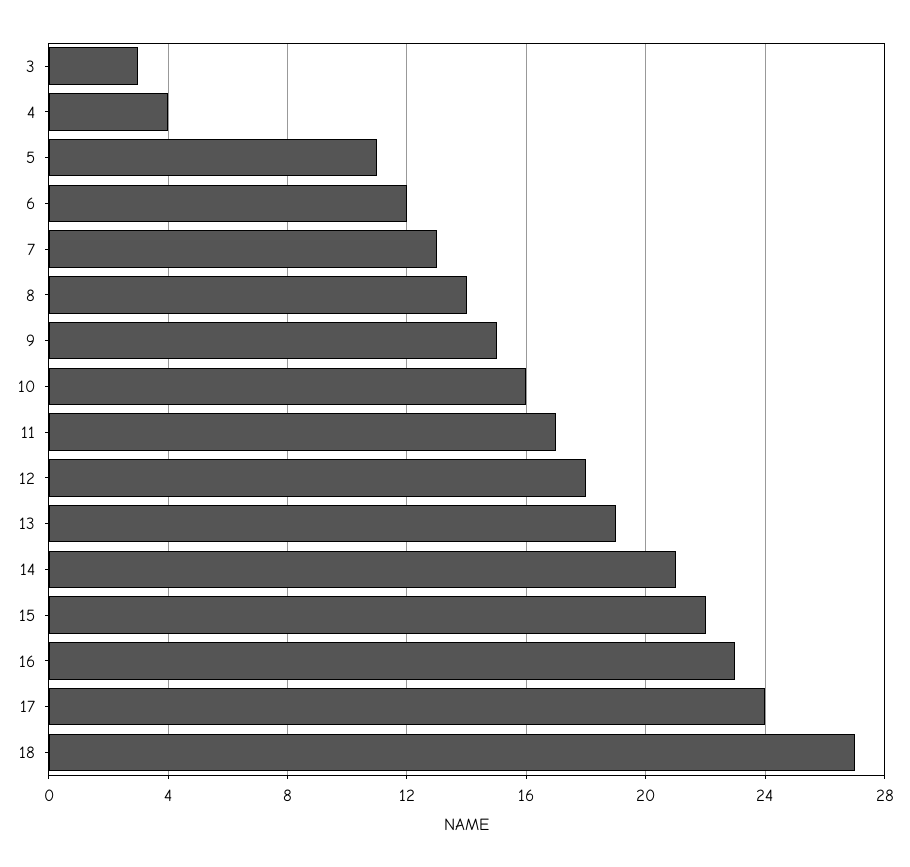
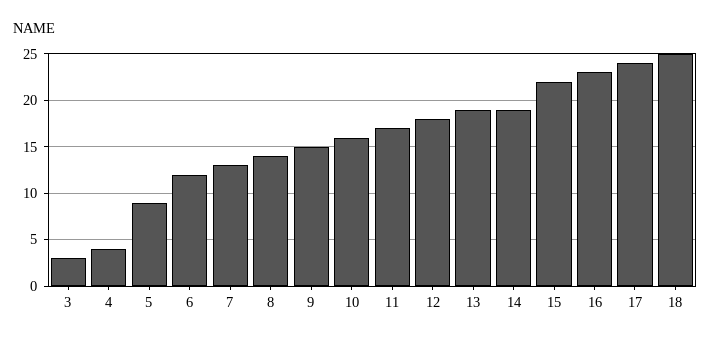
  {
    "3": 3,
    "4": 4,
-   "5": 11,
+   "5": 9,
    "6": 12,
    "7": 13,
    "8": 14,
    "9": 15,
    "10": 16,
    "11": 17,
    "12": 18,
    "13": 19,
-   "14": 21,
+   "14": 19,
    "15": 22,
    "16": 23,
    "17": 24,
-   "18": 27
+   "18": 25
  }

